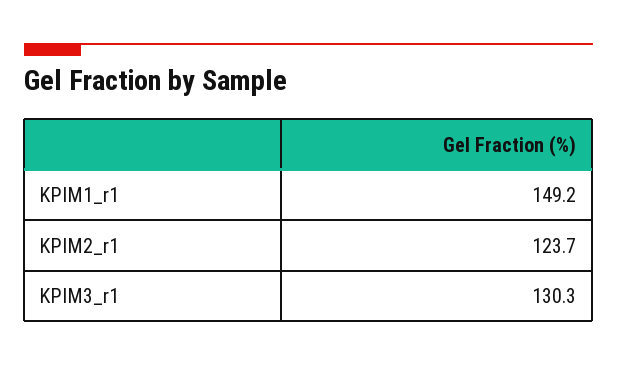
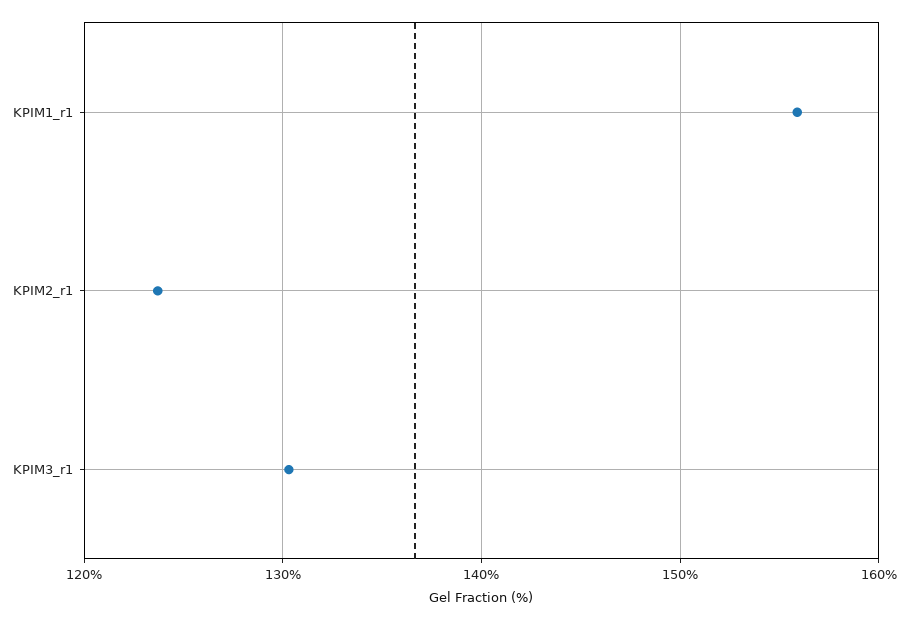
  {
-   "KPIM1_r1": 149.2,
+   "KPIM1_r1": 156,
    "KPIM2_r1": 123.7,
    "KPIM3_r1": 130.3
  }

